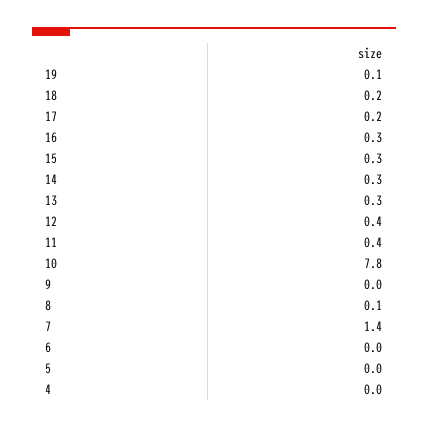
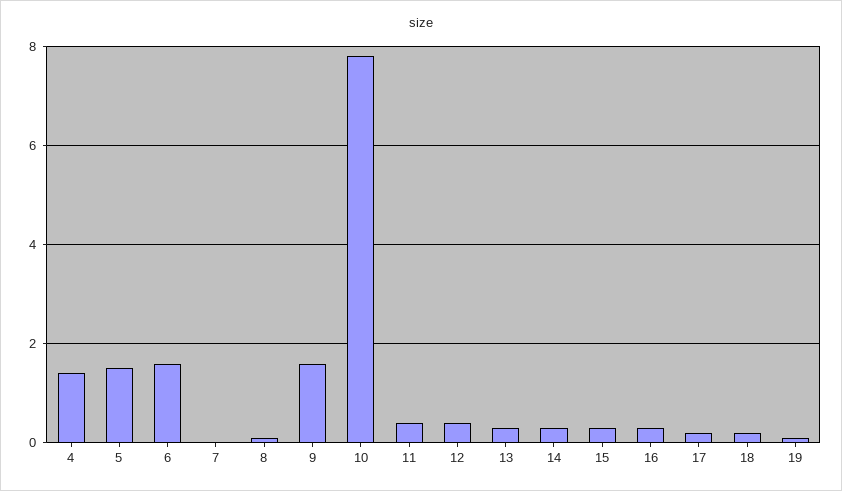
  {
    "19": 0.1,
    "18": 0.2,
    "17": 0.2,
    "16": 0.3,
    "15": 0.3,
    "14": 0.3,
    "13": 0.3,
    "12": 0.4,
    "11": 0.4,
    "10": 7.8,
-   "9": 0,
+   "9": 1.5,
    "8": 0.1,
-   "7": 1.4,
+   "7": 0,
-   "6": 0,
+   "6": 1.5,
-   "5": 0,
+   "5": 1.5,
-   "4": 0
+   "4": 1.5
  }

